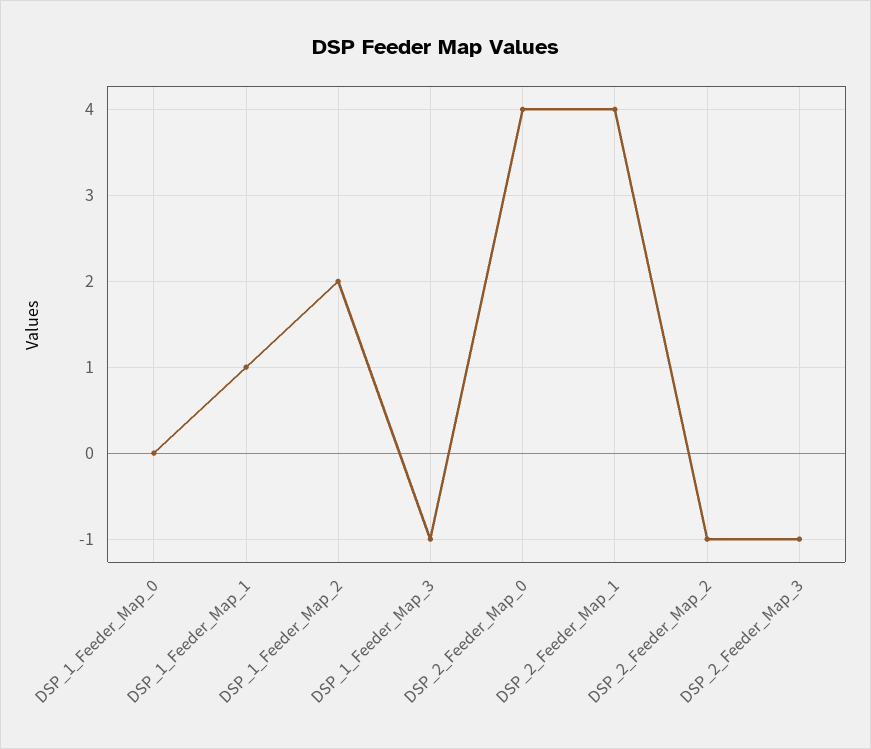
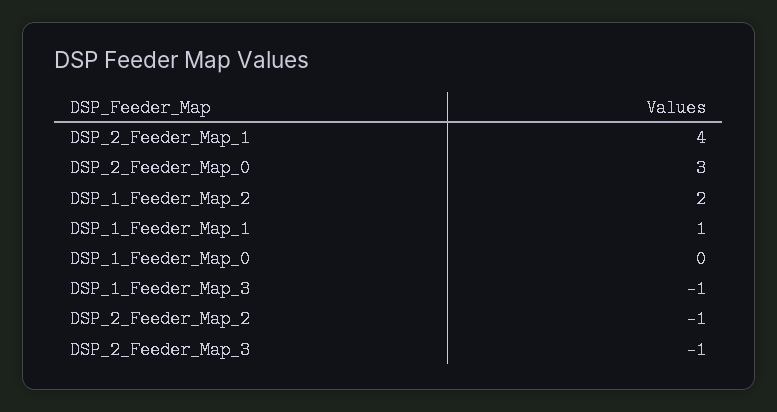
  {
    "DSP_1_Feeder_Map_0": 0,
    "DSP_1_Feeder_Map_1": 1,
    "DSP_1_Feeder_Map_2": 2,
    "DSP_1_Feeder_Map_3": -1,
-   "DSP_2_Feeder_Map_0": 4,
+   "DSP_2_Feeder_Map_0": 3,
    "DSP_2_Feeder_Map_1": 4,
    "DSP_2_Feeder_Map_2": -1,
    "DSP_2_Feeder_Map_3": -1
  }

